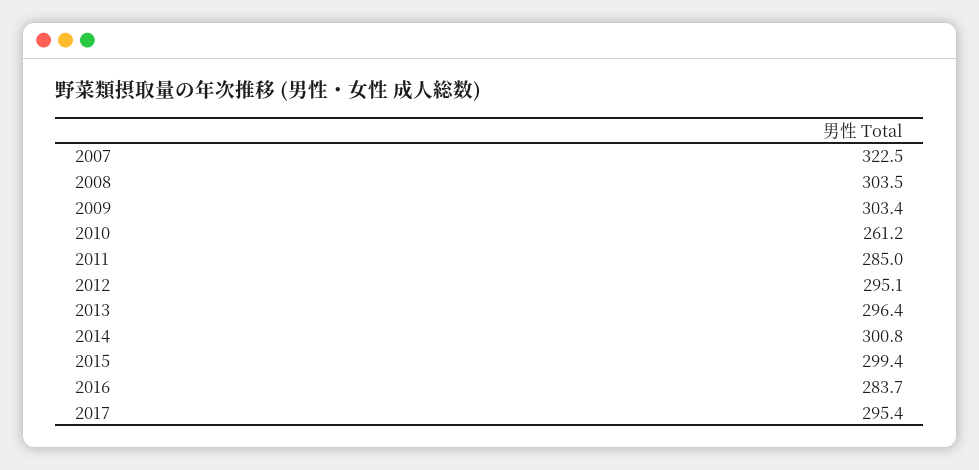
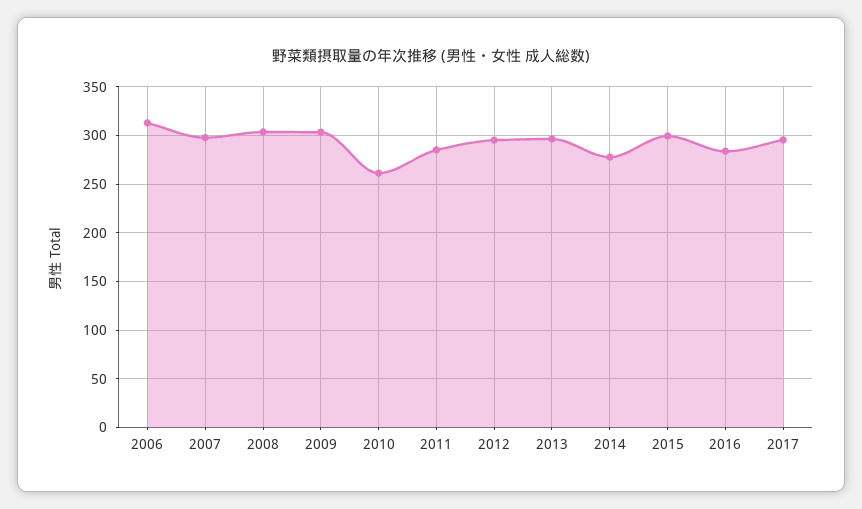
  {
-   "2007": 322.5,
+   "2007": 300,
    "2008": 303.5,
    "2009": 303.4,
    "2010": 261.2,
    "2011": 285,
    "2012": 295.1,
    "2013": 296.4,
-   "2014": 300.8,
+   "2014": 280,
    "2015": 299.4,
    "2016": 283.7,
-   "2017": 295.4
+   "2017": 295.4,
+   "2006": 310
  }

